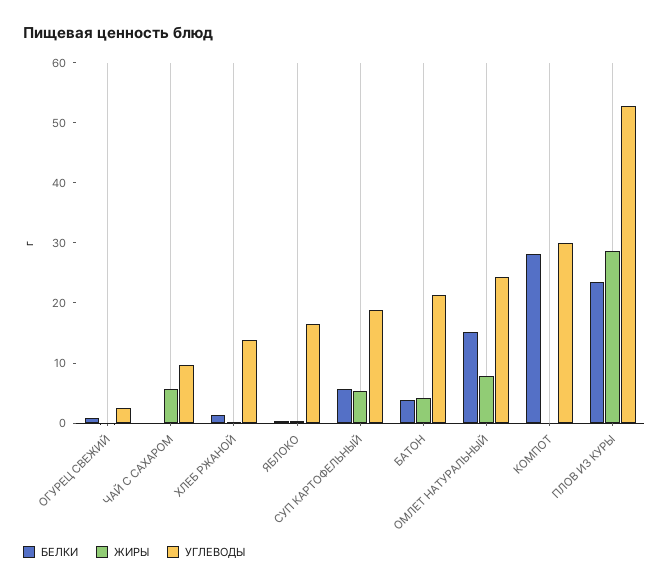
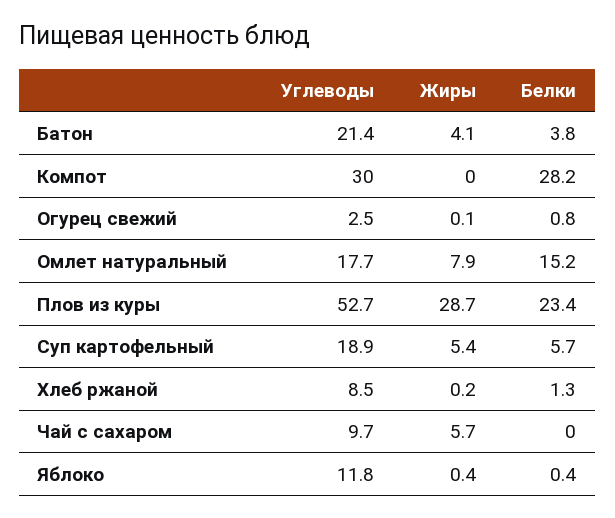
  {
    "БЕЛКИ": {
      "ОГУРЕЦ СВЕЖИЙ": 0.8,
      "ЧАЙ С САХАРОМ": 0,
      "ХЛЕБ РЖАНОЙ": 1.3,
      "ЯБЛОКО": 0.4,
      "СУП КАРТОФЕЛЬНЫЙ": 5.7,
      "БАТОН": 3.8,
      "ОМЛЕТ НАТУРАЛЬНЫЙ": 15.2,
      "КОМПОТ": 28.2,
      "ПЛОВ ИЗ КУРЫ": 23.4
    },
    "ЖИРЫ": {
      "ОГУРЕЦ СВЕЖИЙ": 0.1,
      "ЧАЙ С САХАРОМ": 5.7,
      "ХЛЕБ РЖАНОЙ": 0.2,
      "ЯБЛОКО": 0.4,
      "СУП КАРТОФЕЛЬНЫЙ": 5.4,
      "БАТОН": 4.1,
      "ОМЛЕТ НАТУРАЛЬНЫЙ": 7.9,
      "КОМПОТ": 0,
      "ПЛОВ ИЗ КУРЫ": 28.7
    },
    "УГЛЕВОДЫ": {
      "ОГУРЕЦ СВЕЖИЙ": 2.5,
      "ЧАЙ С САХАРОМ": 9.7,
-     "ХЛЕБ РЖАНОЙ": 14,
+     "ХЛЕБ РЖАНОЙ": 8.5,
-     "ЯБЛОКО": 16,
+     "ЯБЛОКО": 11.8,
      "СУП КАРТОФЕЛЬНЫЙ": 18.9,
      "БАТОН": 21.4,
-     "ОМЛЕТ НАТУРАЛЬНЫЙ": 24,
+     "ОМЛЕТ НАТУРАЛЬНЫЙ": 17.7,
      "КОМПОТ": 30,
      "ПЛОВ ИЗ КУРЫ": 52.7
    }
  }

